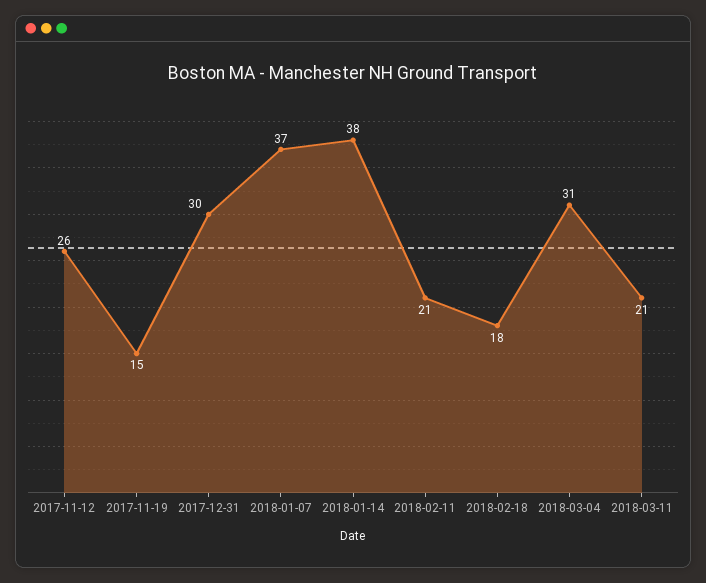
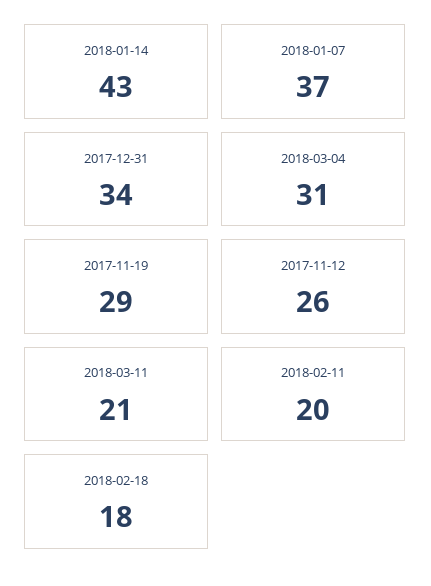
  {
    "2017-11-12": 26,
-   "2017-11-19": 15,
+   "2017-11-19": 29,
-   "2017-12-31": 30,
+   "2017-12-31": 34,
    "2018-01-07": 37,
-   "2018-01-14": 38,
+   "2018-01-14": 43,
-   "2018-02-11": 21,
+   "2018-02-11": 20,
    "2018-02-18": 18,
    "2018-03-04": 31,
    "2018-03-11": 21
  }

